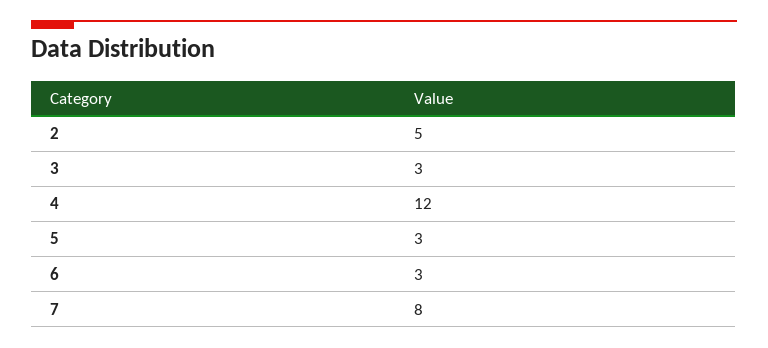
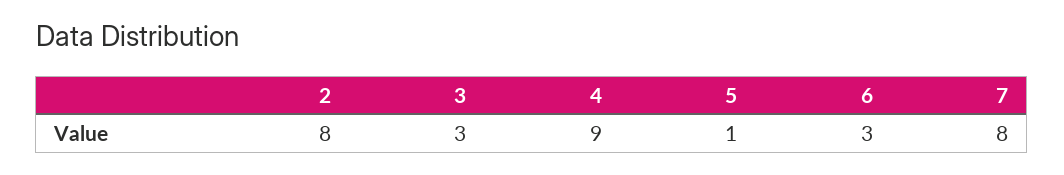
  {
-   "2": 5,
+   "2": 8,
    "3": 3,
-   "4": 12,
+   "4": 9,
-   "5": 3,
+   "5": 1,
    "6": 3,
    "7": 8
  }

